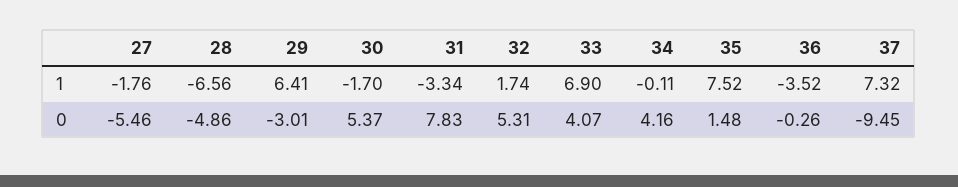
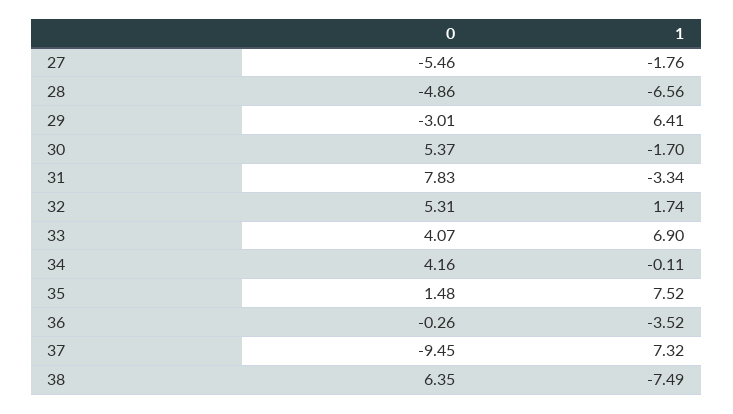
  {
    "27": {
      "1": -1.76,
      "0": -5.46
    },
    "28": {
      "1": -6.56,
      "0": -4.86
    },
    "29": {
      "1": 6.41,
      "0": -3.01
    },
    "30": {
      "1": -1.7,
      "0": 5.37
    },
    "31": {
      "1": -3.34,
      "0": 7.83
    },
    "32": {
      "1": 1.74,
      "0": 5.31
    },
    "33": {
      "1": 6.9,
      "0": 4.07
    },
    "34": {
      "1": -0.11,
      "0": 4.16
    },
    "35": {
      "1": 7.52,
      "0": 1.48
    },
    "36": {
      "1": -3.52,
      "0": -0.26
    },
    "37": {
      "1": 7.32,
      "0": -9.45
-   }
+   },
+   "38": {
+     "0": 6.35,
+     "1": -7.49
+   }
  }

